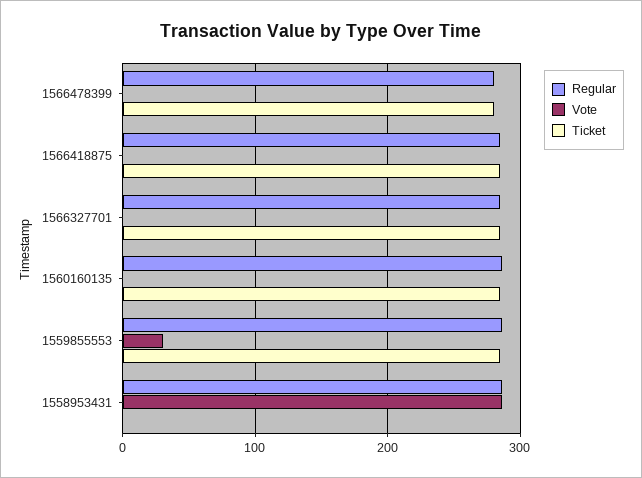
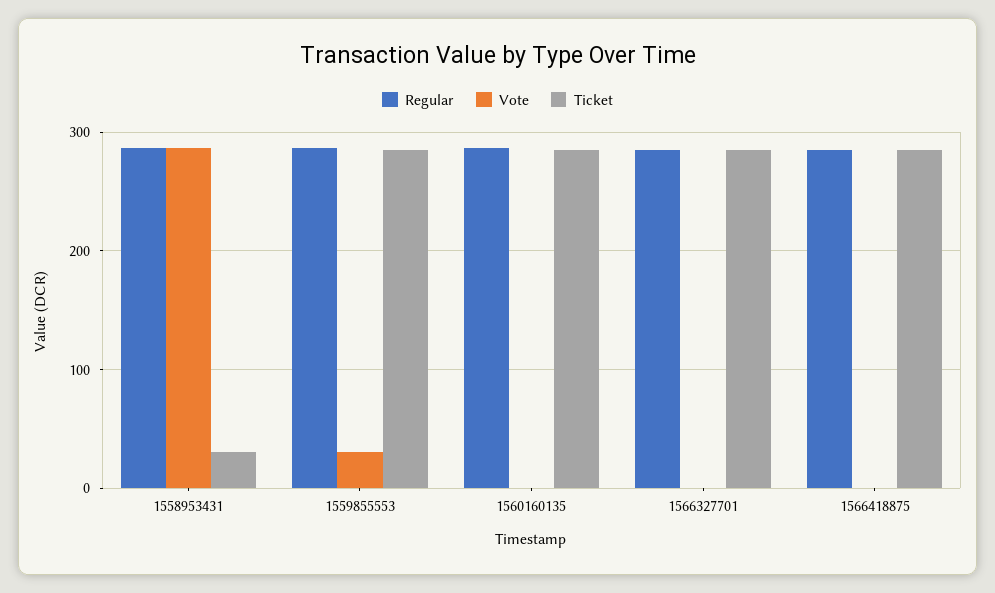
  {
    "Regular": {
-     "1566478399": 280,
      "1566418875": 280,
      "1566327701": 280,
      "1560160135": 290,
      "1559855553": 290,
      "1558953431": 290
    },
    "Vote": {
-     "1566478399": 0,
      "1566418875": 0,
      "1566327701": 0,
      "1560160135": 0,
      "1559855553": 30,
      "1558953431": 290
    },
    "Ticket": {
-     "1566478399": 280,
      "1566418875": 280,
      "1566327701": 280,
      "1560160135": 280,
      "1559855553": 280,
-     "1558953431": 0
+     "1558953431": 30
    }
  }

